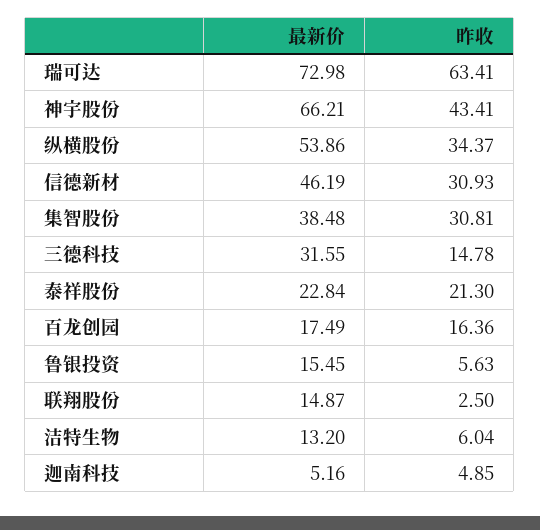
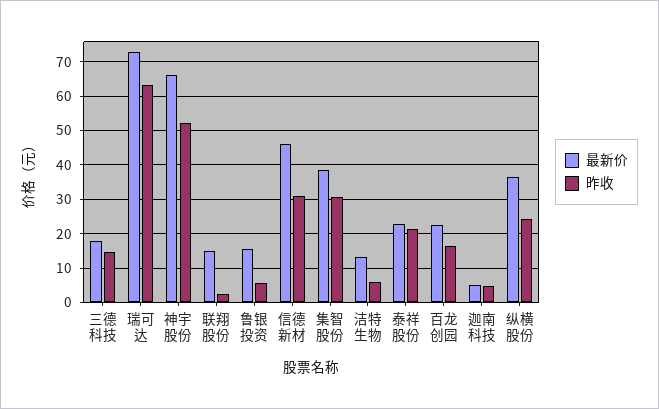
  {
    "最新价": {
      "瑞可达": 72.98,
      "神宇股份": 66.21,
-     "纵横股份": 53.86,
+     "纵横股份": 36,
      "信德新材": 46.19,
      "集智股份": 38.48,
-     "三德科技": 31.55,
+     "三德科技": 18,
      "泰祥股份": 22.84,
-     "百龙创园": 17.49,
+     "百龙创园": 22,
      "鲁银投资": 15.45,
      "联翔股份": 14.87,
      "洁特生物": 13.2,
      "迦南科技": 5.16
    },
    "昨收": {
      "瑞可达": 63.41,
-     "神宇股份": 43.41,
+     "神宇股份": 52,
-     "纵横股份": 34.37,
+     "纵横股份": 24,
      "信德新材": 30.93,
      "集智股份": 30.81,
      "三德科技": 14.78,
      "泰祥股份": 21.3,
      "百龙创园": 16.36,
      "鲁银投资": 5.63,
      "联翔股份": 2.5,
      "洁特生物": 6.04,
      "迦南科技": 4.85
    }
  }

